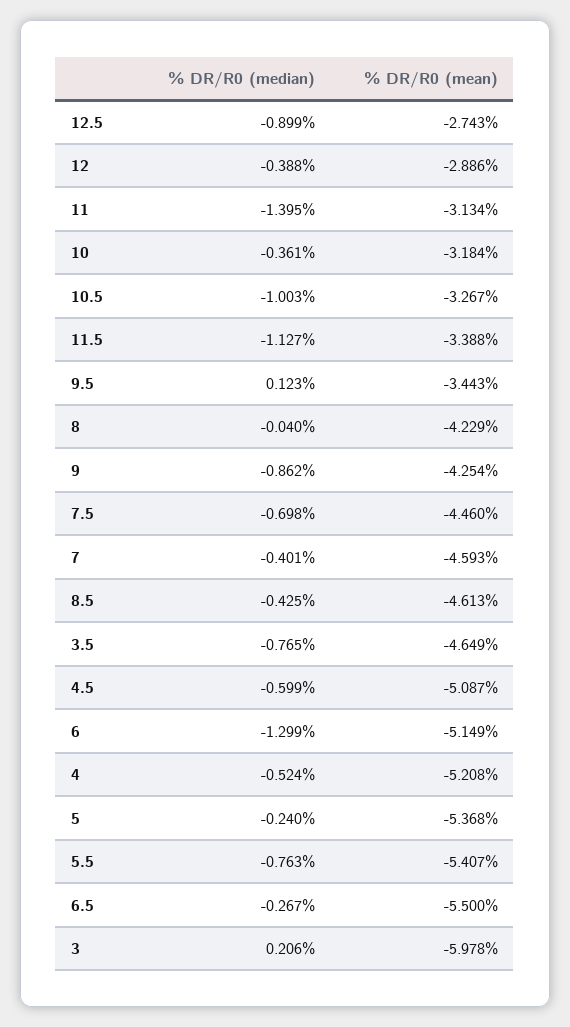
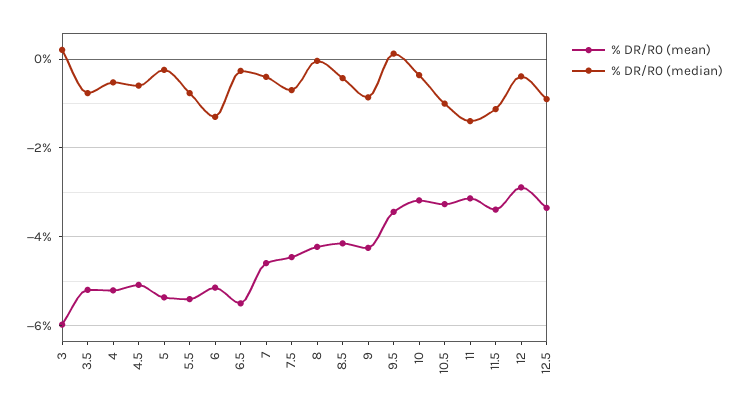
  {
    "% DR/R0 (median)": {
      "12.5": -0.899,
      "12": -0.388,
      "11": -1.395,
      "10": -0.361,
      "10.5": -1.003,
      "11.5": -1.127,
      "9.5": 0.123,
      "8": -0.04,
      "9": -0.862,
      "7.5": -0.698,
      "7": -0.401,
      "8.5": -0.425,
      "3.5": -0.765,
      "4.5": -0.599,
      "6": -1.299,
      "4": -0.524,
      "5": -0.24,
      "5.5": -0.763,
      "6.5": -0.267,
      "3": 0.206
    },
    "% DR/R0 (mean)": {
-     "12.5": -2.743,
+     "12.5": -3.4,
      "12": -2.886,
      "11": -3.134,
      "10": -3.184,
      "10.5": -3.267,
      "11.5": -3.388,
      "9.5": -3.443,
      "8": -4.229,
      "9": -4.254,
      "7.5": -4.46,
      "7": -4.593,
-     "8.5": -4.613,
+     "8.5": -4.2,
-     "3.5": -4.649,
+     "3.5": -5.2,
      "4.5": -5.087,
      "6": -5.149,
      "4": -5.208,
      "5": -5.368,
      "5.5": -5.407,
      "6.5": -5.5,
      "3": -5.978
    }
  }

